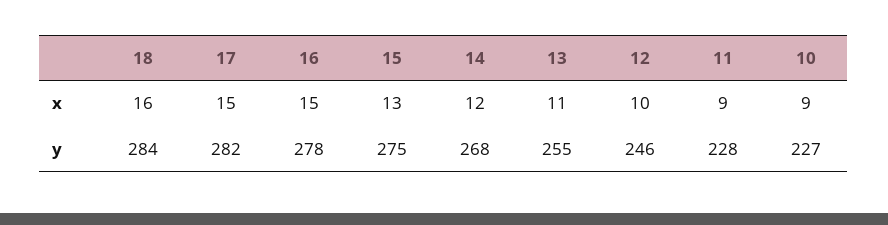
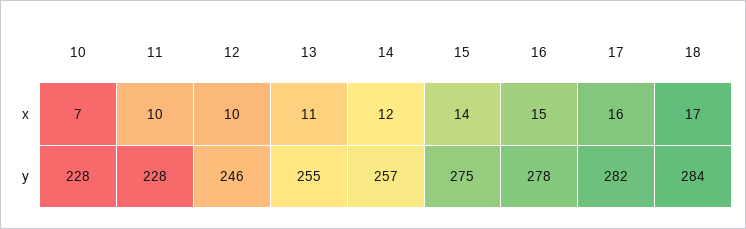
  {
    "18": {
-     "x": 16,
+     "x": 17,
      "y": 284
    },
    "17": {
-     "x": 15,
+     "x": 16,
      "y": 282
    },
    "16": {
      "x": 15,
      "y": 278
    },
    "15": {
-     "x": 13,
+     "x": 14,
      "y": 275
    },
    "14": {
      "x": 12,
-     "y": 268
+     "y": 257
    },
    "13": {
      "x": 11,
      "y": 255
    },
    "12": {
      "x": 10,
      "y": 246
    },
    "11": {
-     "x": 9,
+     "x": 10,
      "y": 228
    },
    "10": {
-     "x": 9,
+     "x": 7,
-     "y": 227
+     "y": 228
    }
  }

